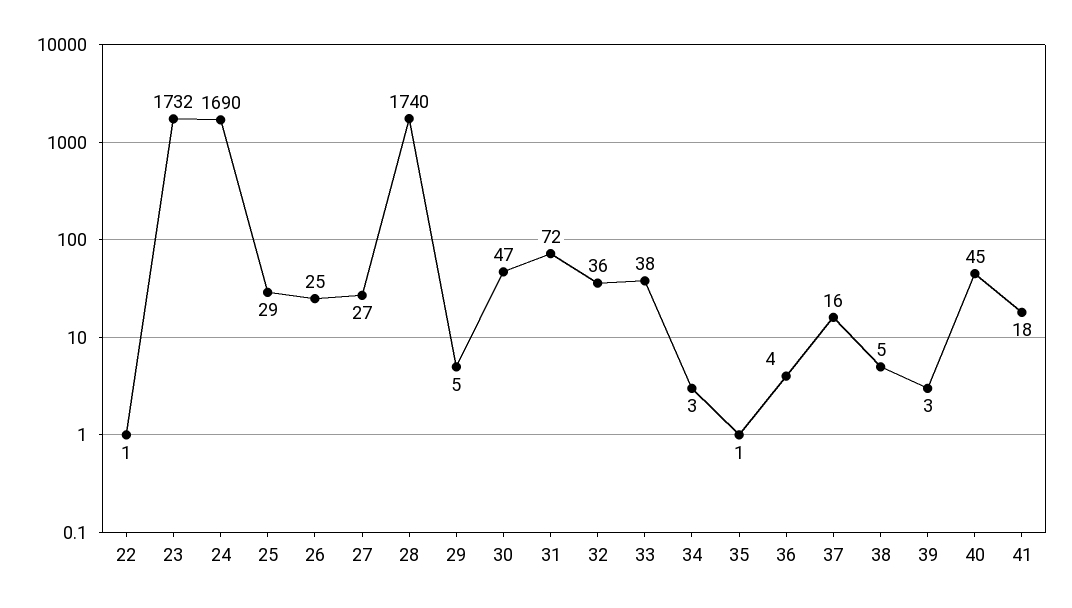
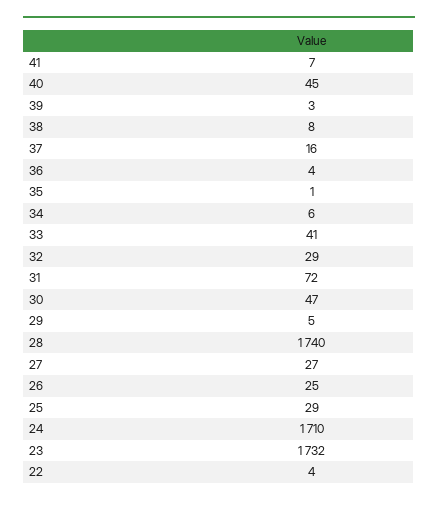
  {
-   "22": 1,
+   "22": 4,
    "23": 1732,
-   "24": 1690,
+   "24": 1710,
    "25": 29,
    "26": 25,
    "27": 27,
    "28": 1740,
    "29": 5,
    "30": 47,
    "31": 72,
-   "32": 36,
+   "32": 29,
-   "33": 38,
+   "33": 41,
-   "34": 3,
+   "34": 6,
    "35": 1,
    "36": 4,
    "37": 16,
-   "38": 5,
+   "38": 8,
    "39": 3,
    "40": 45,
-   "41": 18
+   "41": 7
  }

